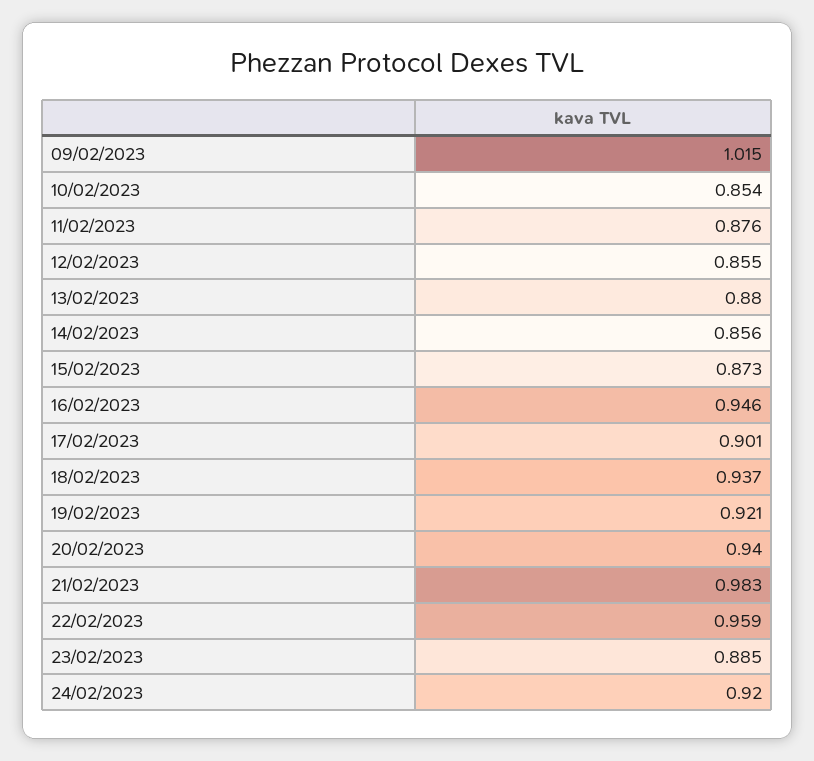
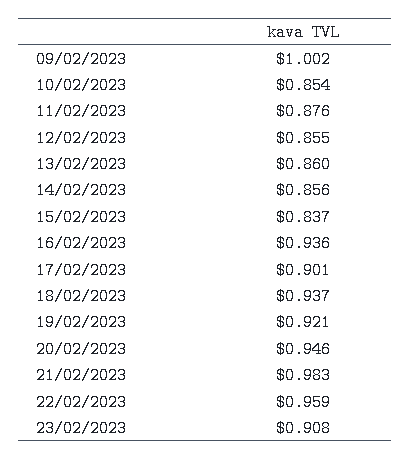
  {
-   "09/02/2023": 1.015,
+   "09/02/2023": 1.002,
    "10/02/2023": 0.854,
    "11/02/2023": 0.876,
    "12/02/2023": 0.855,
-   "13/02/2023": 0.88,
+   "13/02/2023": 0.86,
    "14/02/2023": 0.856,
-   "15/02/2023": 0.873,
+   "15/02/2023": 0.837,
-   "16/02/2023": 0.946,
+   "16/02/2023": 0.936,
    "17/02/2023": 0.901,
    "18/02/2023": 0.937,
    "19/02/2023": 0.921,
-   "20/02/2023": 0.94,
+   "20/02/2023": 0.946,
    "21/02/2023": 0.983,
    "22/02/2023": 0.959,
-   "23/02/2023": 0.885,
+   "23/02/2023": 0.908
-   "24/02/2023": 0.92
  }

